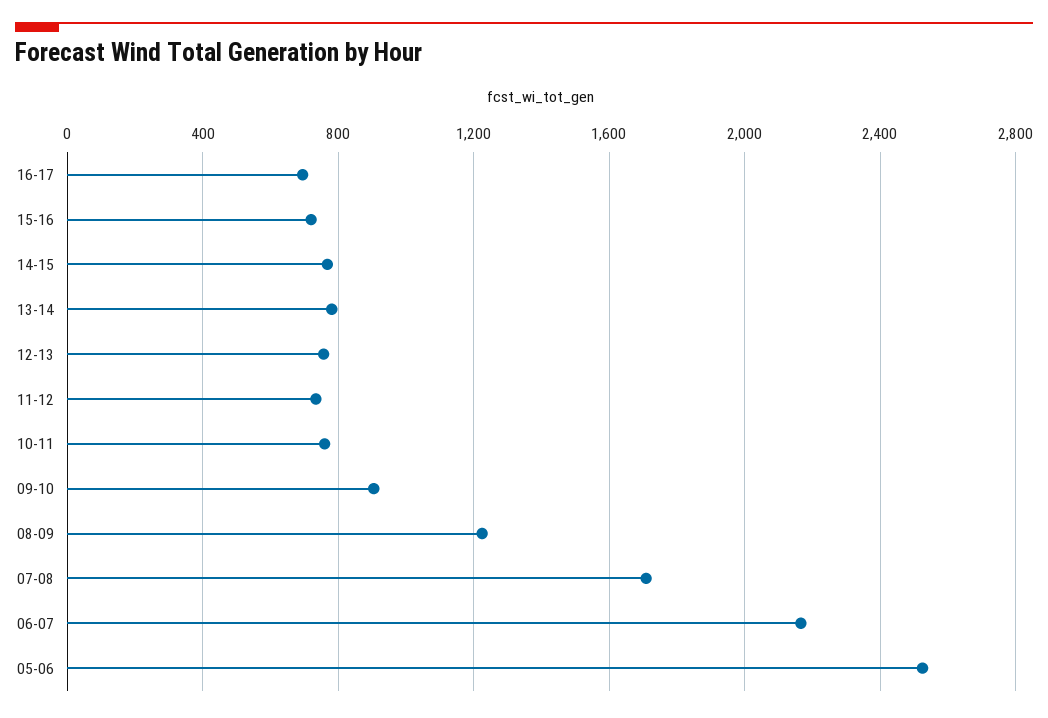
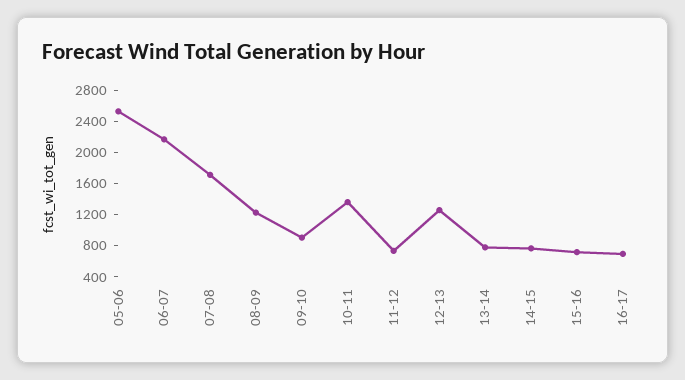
  {
    "16-17": 700,
    "15-16": 700,
    "14-15": 750,
    "13-14": 800,
-   "12-13": 750,
+   "12-13": 1200,
    "11-12": 750,
-   "10-11": 750,
+   "10-11": 1400,
    "09-10": 900,
    "08-09": 1250,
    "07-08": 1700,
    "06-07": 2150,
    "05-06": 2550
  }

